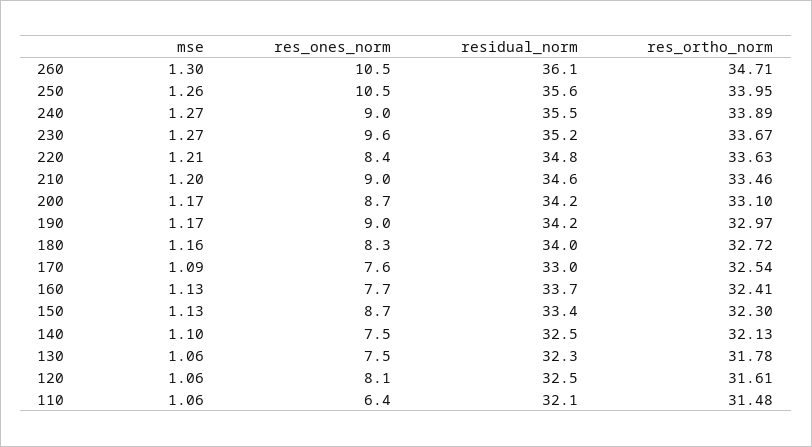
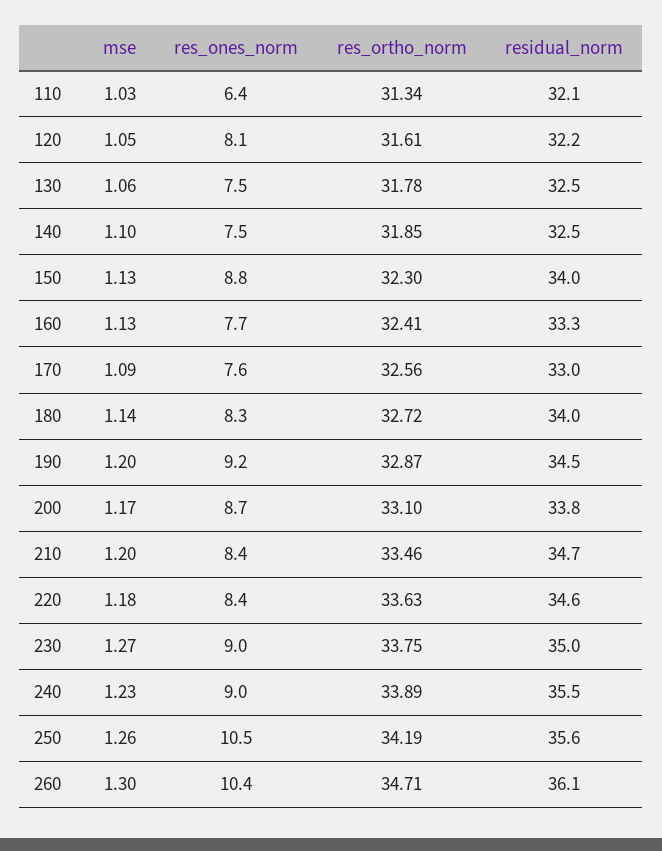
  {
    "mse": {
      "260": 1.3,
      "250": 1.26,
-     "240": 1.27,
+     "240": 1.23,
      "230": 1.27,
-     "220": 1.21,
+     "220": 1.18,
      "210": 1.2,
      "200": 1.17,
-     "190": 1.17,
+     "190": 1.2,
-     "180": 1.16,
+     "180": 1.14,
      "170": 1.09,
      "160": 1.13,
      "150": 1.13,
      "140": 1.1,
      "130": 1.06,
-     "120": 1.06,
+     "120": 1.05,
-     "110": 1.06
+     "110": 1.03
    },
    "res_ones_norm": {
-     "260": 10.5,
+     "260": 10.4,
      "250": 10.5,
      "240": 9,
-     "230": 9.6,
+     "230": 9,
      "220": 8.4,
-     "210": 9,
+     "210": 8.4,
      "200": 8.7,
-     "190": 9,
+     "190": 9.2,
      "180": 8.3,
      "170": 7.6,
      "160": 7.7,
-     "150": 8.7,
+     "150": 8.8,
      "140": 7.5,
      "130": 7.5,
      "120": 8.1,
      "110": 6.4
    },
    "residual_norm": {
      "260": 36.1,
      "250": 35.6,
      "240": 35.5,
-     "230": 35.2,
+     "230": 35,
-     "220": 34.8,
+     "220": 34.6,
-     "210": 34.6,
+     "210": 34.7,
-     "200": 34.2,
+     "200": 33.8,
-     "190": 34.2,
+     "190": 34.5,
      "180": 34,
      "170": 33,
-     "160": 33.7,
+     "160": 33.3,
-     "150": 33.4,
+     "150": 34,
      "140": 32.5,
-     "130": 32.3,
+     "130": 32.5,
-     "120": 32.5,
+     "120": 32.2,
      "110": 32.1
    },
    "res_ortho_norm": {
      "260": 34.71,
-     "250": 33.95,
+     "250": 34.19,
      "240": 33.89,
-     "230": 33.67,
+     "230": 33.75,
      "220": 33.63,
      "210": 33.46,
      "200": 33.1,
-     "190": 32.97,
+     "190": 32.87,
      "180": 32.72,
-     "170": 32.54,
+     "170": 32.56,
      "160": 32.41,
      "150": 32.3,
-     "140": 32.13,
+     "140": 31.85,
      "130": 31.78,
      "120": 31.61,
-     "110": 31.48
+     "110": 31.34
    }
  }

